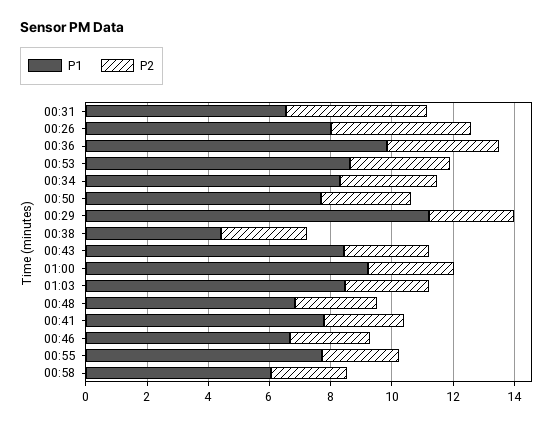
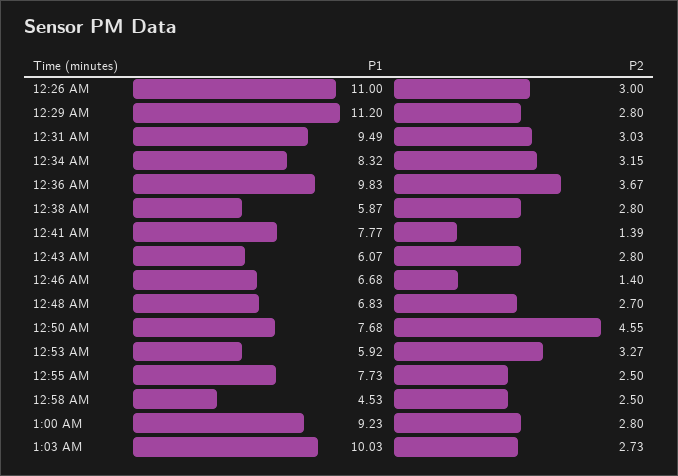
  {
    "P1": {
-     "00:31": 6.5,
+     "00:31": 9.49,
-     "00:26": 8,
+     "00:26": 11,
      "00:36": 9.83,
-     "00:53": 8.5,
+     "00:53": 5.92,
      "00:34": 8.32,
      "00:50": 7.68,
      "00:29": 11.2,
-     "00:38": 4.5,
+     "00:38": 5.87,
-     "00:43": 8.5,
+     "00:43": 6.07,
      "01:00": 9.23,
-     "01:03": 8.5,
+     "01:03": 10.03,
      "00:48": 6.83,
      "00:41": 7.77,
      "00:46": 6.68,
      "00:55": 7.73,
-     "00:58": 6
+     "00:58": 4.53
    },
    "P2": {
-     "00:31": 4.5,
+     "00:31": 3.03,
-     "00:26": 4.5,
+     "00:26": 3,
      "00:36": 3.67,
      "00:53": 3.27,
      "00:34": 3.15,
-     "00:50": 3,
+     "00:50": 4.55,
      "00:29": 2.8,
      "00:38": 2.8,
      "00:43": 2.8,
      "01:00": 2.8,
      "01:03": 2.73,
      "00:48": 2.7,
-     "00:41": 2.5,
+     "00:41": 1.39,
-     "00:46": 2.5,
+     "00:46": 1.4,
      "00:55": 2.5,
      "00:58": 2.5
    }
  }

